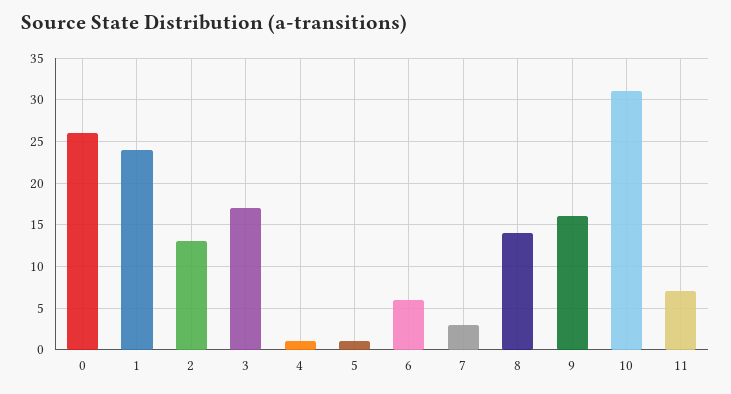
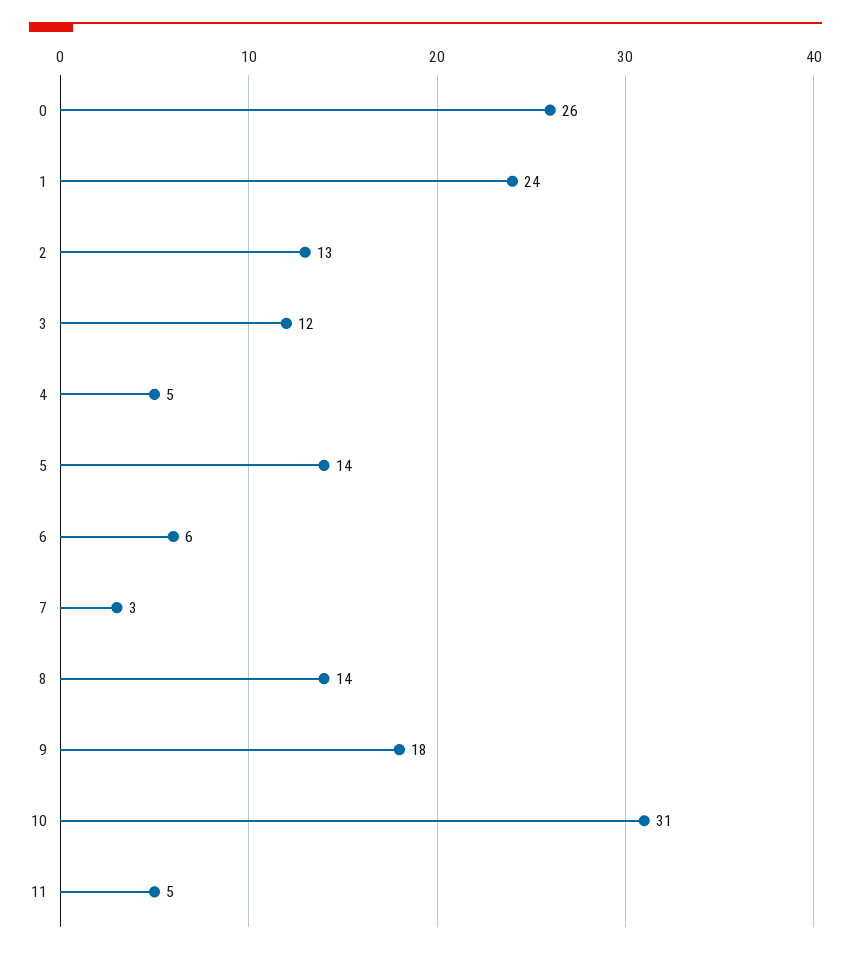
  {
    "0": 26,
    "1": 24,
    "2": 13,
-   "3": 17,
+   "3": 12,
-   "4": 1,
+   "4": 5,
-   "5": 1,
+   "5": 14,
    "6": 6,
    "7": 3,
    "8": 14,
-   "9": 16,
+   "9": 18,
    "10": 31,
-   "11": 7
+   "11": 5
  }

